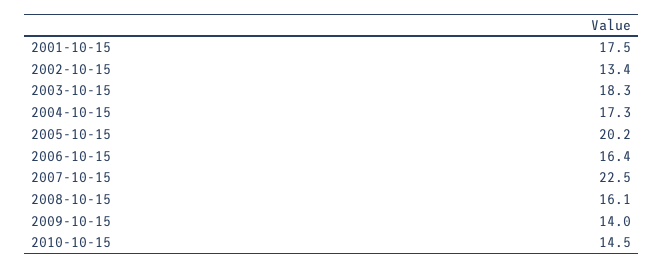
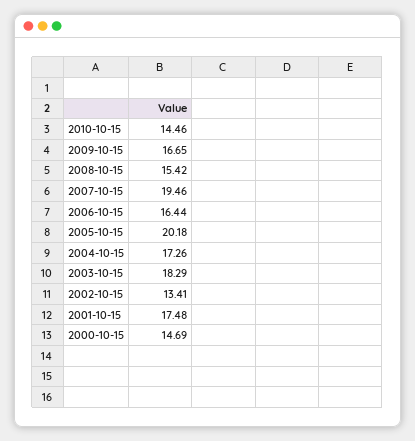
  {
    "2001-10-15": 17.48,
    "2002-10-15": 13.41,
    "2003-10-15": 18.29,
    "2004-10-15": 17.26,
    "2005-10-15": 20.18,
    "2006-10-15": 16.44,
-   "2007-10-15": 22.5,
+   "2007-10-15": 19.46,
-   "2008-10-15": 16.1,
+   "2008-10-15": 15.42,
-   "2009-10-15": 14,
+   "2009-10-15": 16.65,
-   "2010-10-15": 14.46
+   "2010-10-15": 14.46,
+   "2000-10-15": 14.69
  }

